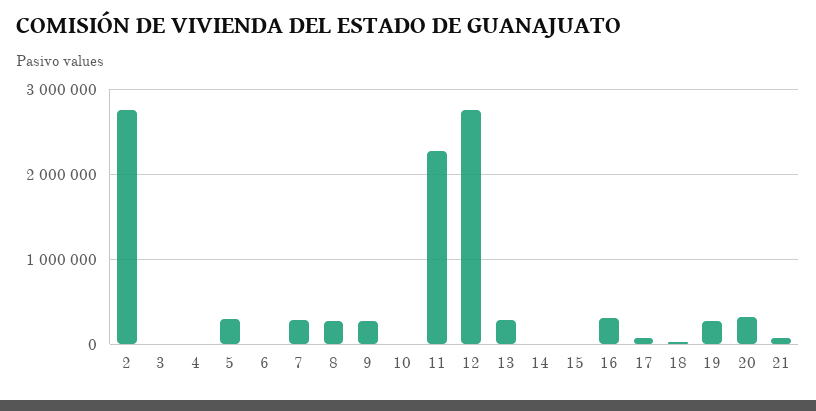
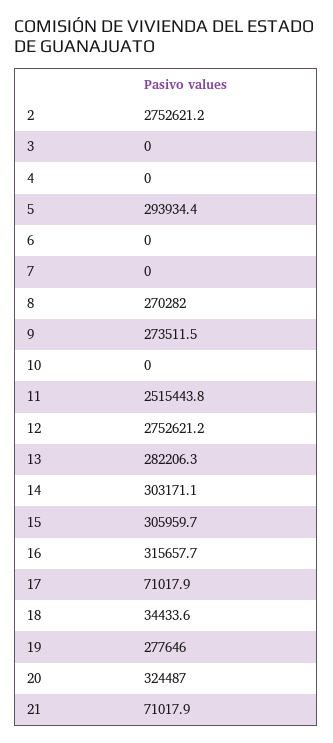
  {
    "2": 2752621.2,
    "3": 0,
    "4": 0,
    "5": 293934.4,
    "6": 0,
-   "7": 300000,
+   "7": 0,
    "8": 270282,
    "9": 273511.5,
    "10": 0,
-   "11": 2300000,
+   "11": 2515443.8,
    "12": 2752621.2,
    "13": 282206.3,
-   "14": 0,
+   "14": 303171.1,
-   "15": 0,
+   "15": 305959.7,
    "16": 315657.7,
    "17": 71017.9,
    "18": 34433.6,
    "19": 277646,
    "20": 324487,
    "21": 71017.9
  }

